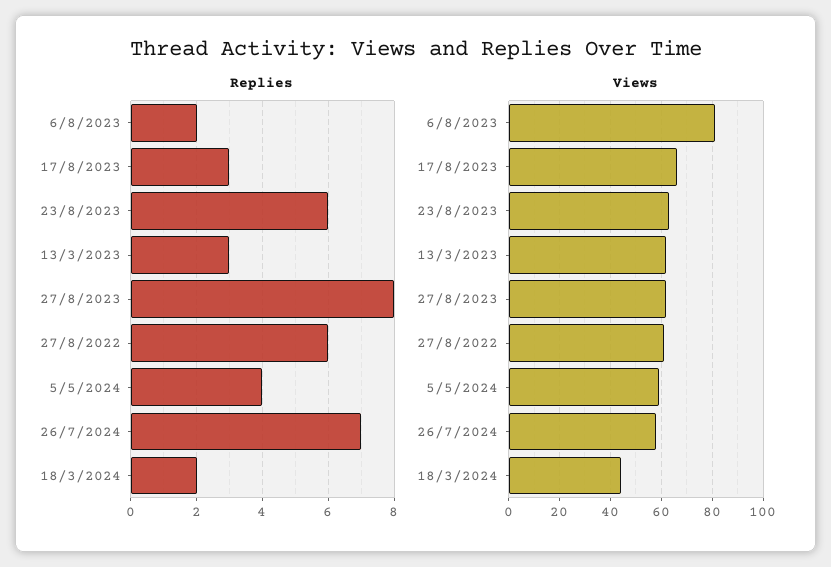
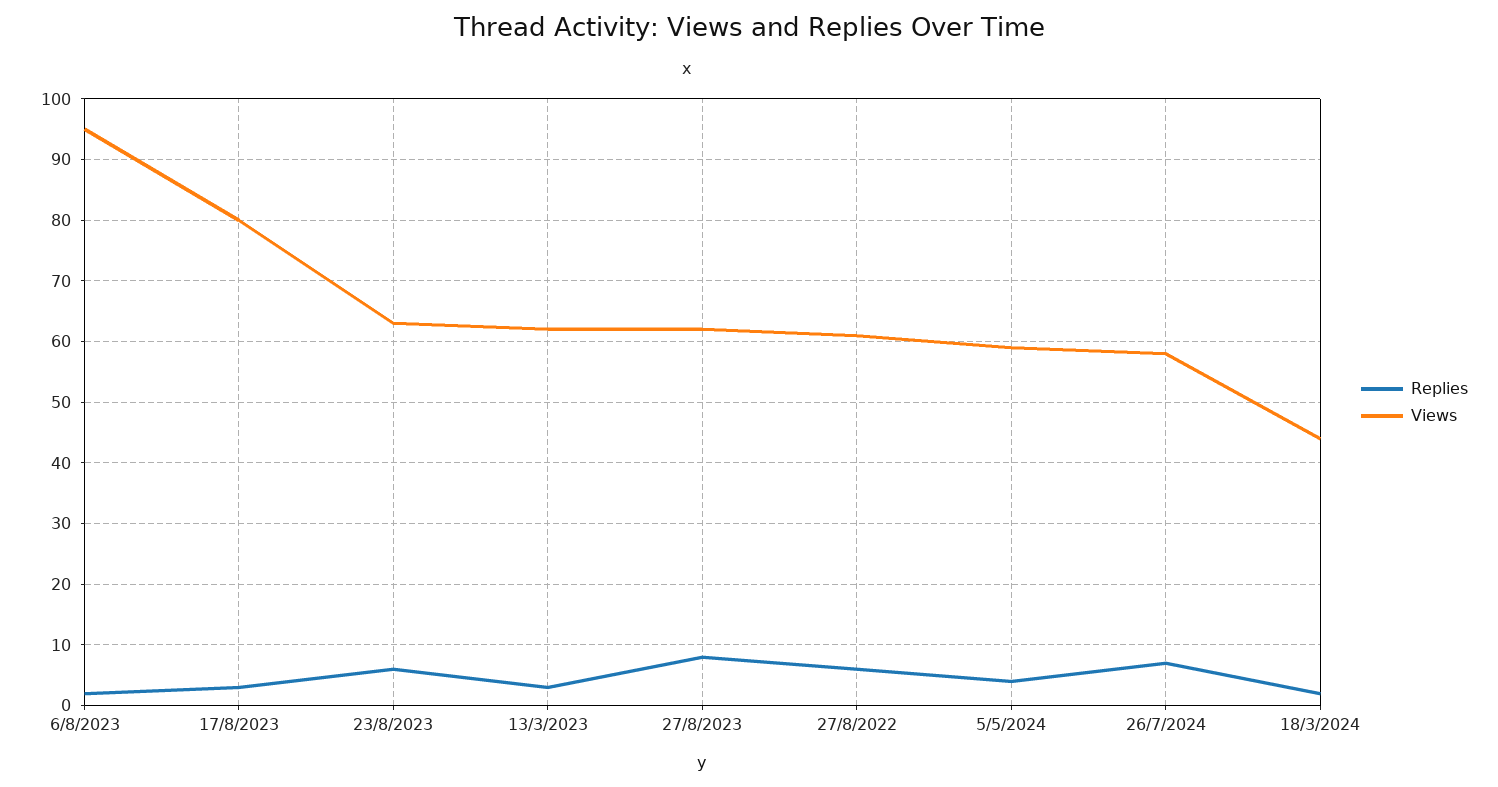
  {
    "Replies": {
      "6/8/2023": 2,
      "17/8/2023": 3,
      "23/8/2023": 6,
      "13/3/2023": 3,
      "27/8/2023": 8,
      "27/8/2022": 6,
      "5/5/2024": 4,
      "26/7/2024": 7,
      "18/3/2024": 2
    },
    "Views": {
-     "6/8/2023": 80,
+     "6/8/2023": 95,
-     "17/8/2023": 65,
+     "17/8/2023": 80,
      "23/8/2023": 63,
      "13/3/2023": 62,
      "27/8/2023": 62,
      "27/8/2022": 61,
      "5/5/2024": 59,
      "26/7/2024": 58,
      "18/3/2024": 44
    }
  }

